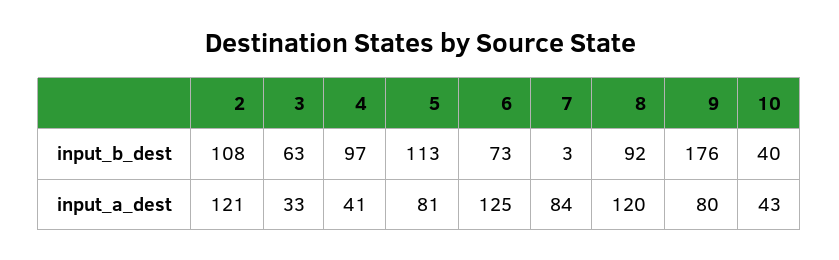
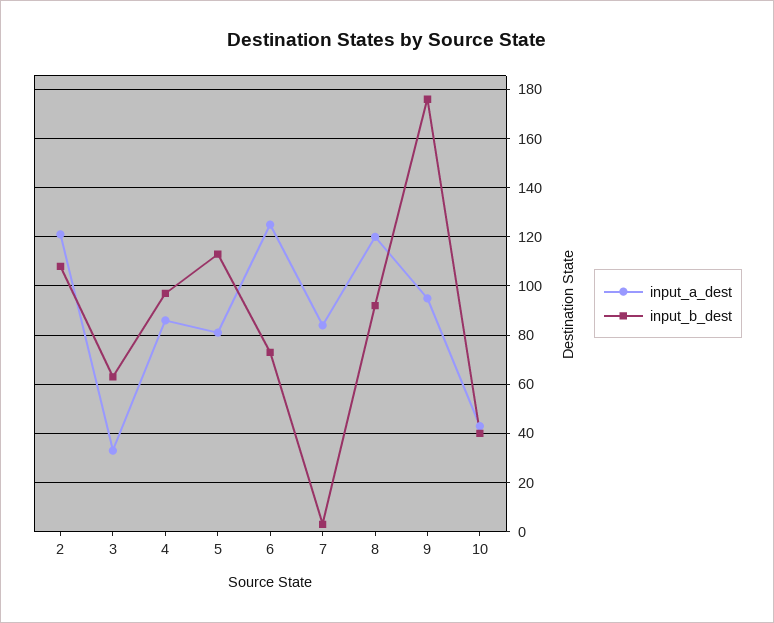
  {
    "input_b_dest": {
      "2": 108,
      "3": 63,
      "4": 97,
      "5": 113,
      "6": 73,
      "7": 3,
      "8": 92,
      "9": 176,
      "10": 40
    },
    "input_a_dest": {
      "2": 121,
      "3": 33,
-     "4": 41,
+     "4": 85,
      "5": 81,
      "6": 125,
      "7": 84,
      "8": 120,
-     "9": 80,
+     "9": 95,
      "10": 43
    }
  }

